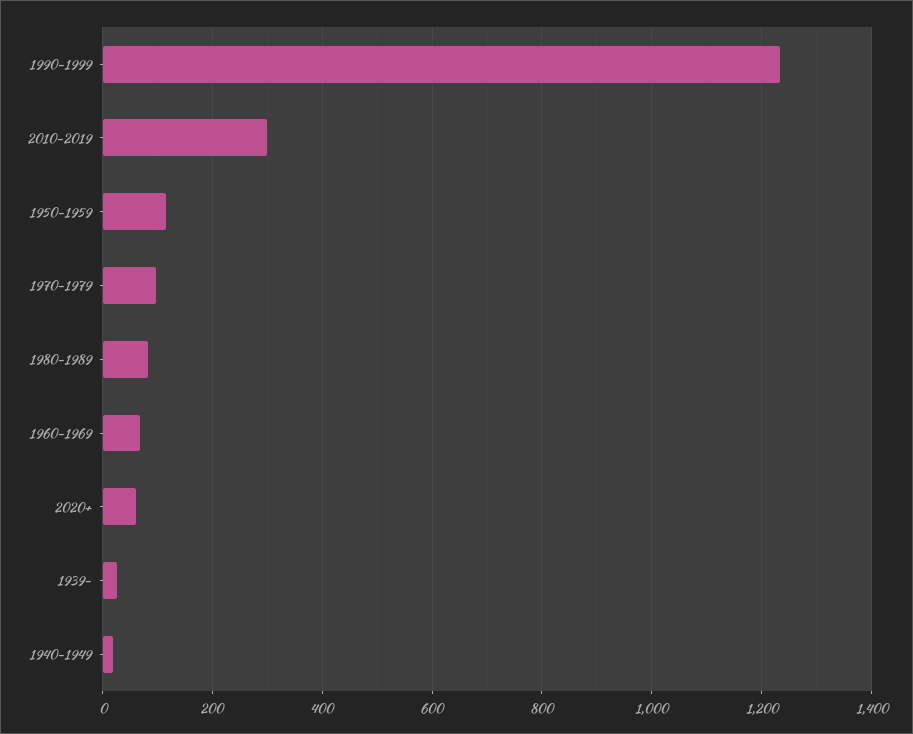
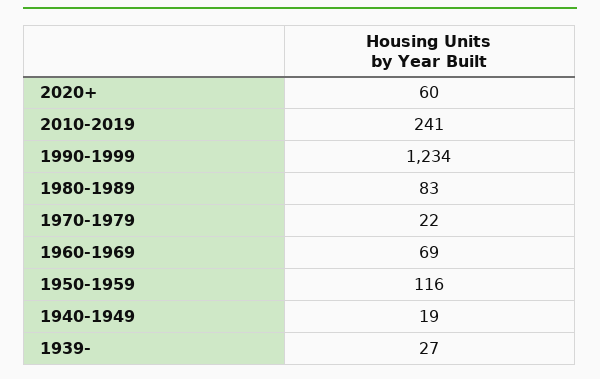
  {
    "1990-1999": 1234,
-   "2010-2019": 300,
+   "2010-2019": 241,
    "1950-1959": 116,
-   "1970-1979": 100,
+   "1970-1979": 22,
    "1980-1989": 83,
    "1960-1969": 69,
    "2020+": 60,
    "1939-": 27,
    "1940-1949": 19
  }

